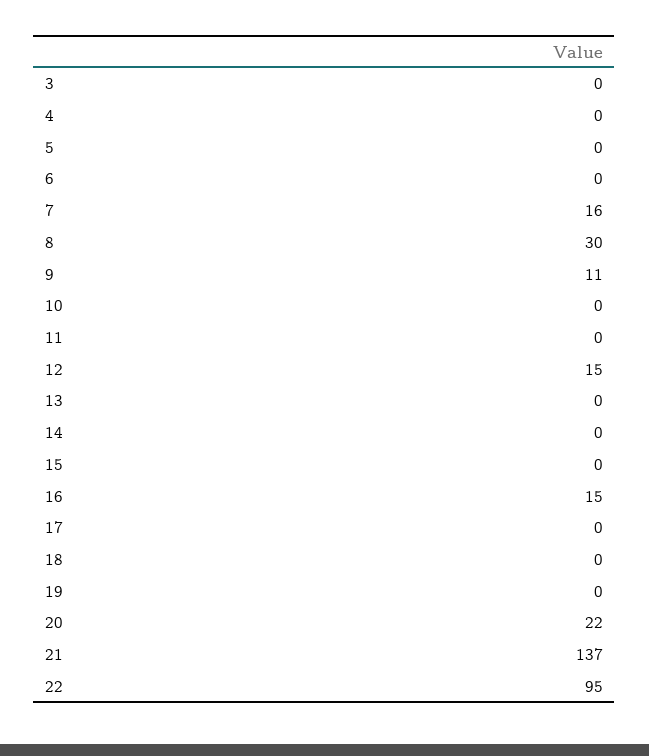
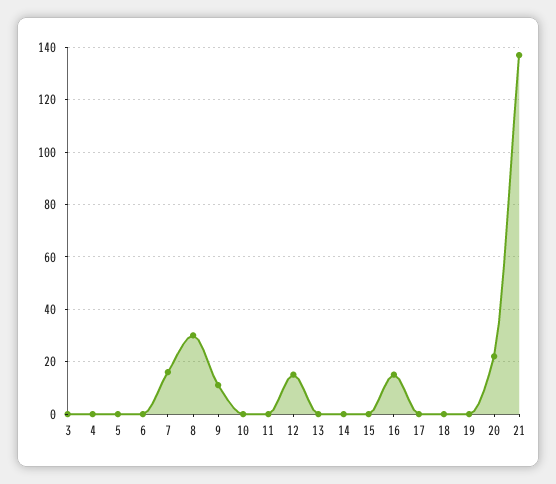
  {
    "3": 0,
    "4": 0,
    "5": 0,
    "6": 0,
    "7": 16,
    "8": 30,
    "9": 11,
    "10": 0,
    "11": 0,
    "12": 15,
    "13": 0,
    "14": 0,
    "15": 0,
    "16": 15,
    "17": 0,
    "18": 0,
    "19": 0,
    "20": 22,
-   "21": 137,
+   "21": 137
-   "22": 95
  }

